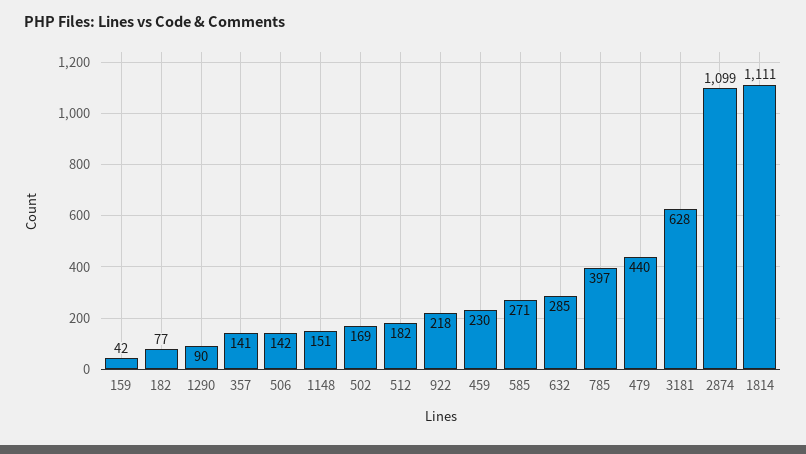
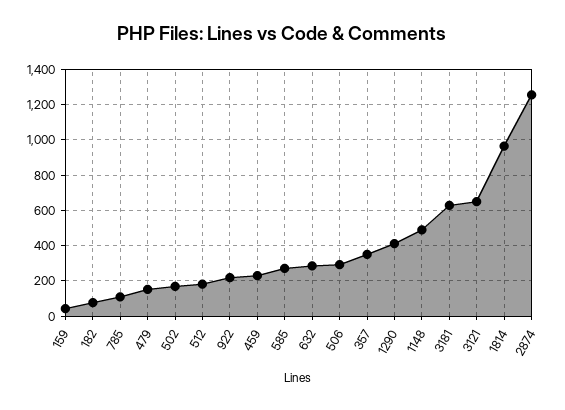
  {
    "159": 42,
    "182": 77,
-   "1290": 90,
+   "1290": 400,
-   "357": 141,
+   "357": 350,
-   "506": 142,
+   "506": 300,
-   "1148": 151,
+   "1148": 500,
    "502": 169,
    "512": 182,
    "922": 218,
    "459": 230,
    "585": 271,
    "632": 285,
-   "785": 397,
+   "785": 100,
-   "479": 440,
+   "479": 150,
    "3181": 628,
-   "2874": 1099,
+   "2874": 1250,
-   "1814": 1111
+   "1814": 950,
+   "3121": 650
  }

